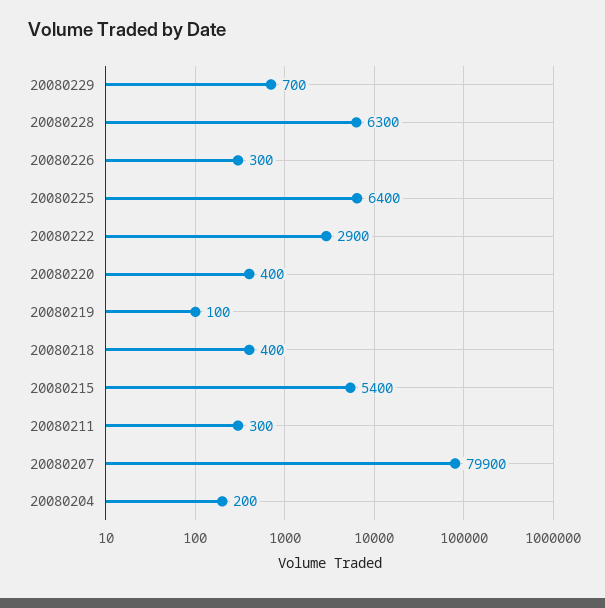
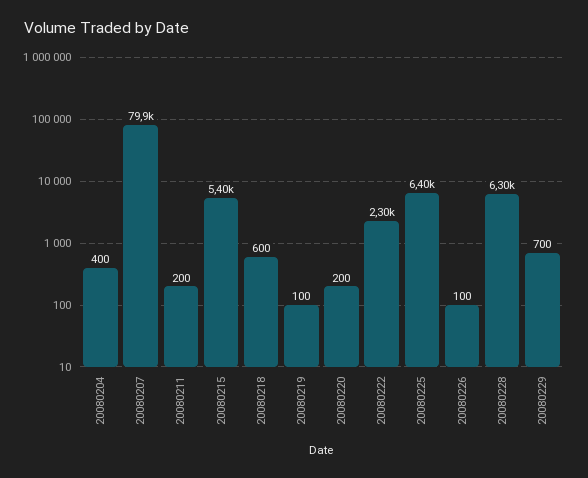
  {
    "20080229": 700,
    "20080228": 6300,
-   "20080226": 300,
+   "20080226": 100,
    "20080225": 6400,
-   "20080222": 2900,
+   "20080222": 2300,
-   "20080220": 400,
+   "20080220": 200,
    "20080219": 100,
-   "20080218": 400,
+   "20080218": 600,
    "20080215": 5400,
-   "20080211": 300,
+   "20080211": 200,
    "20080207": 79900,
-   "20080204": 200
+   "20080204": 400
  }

